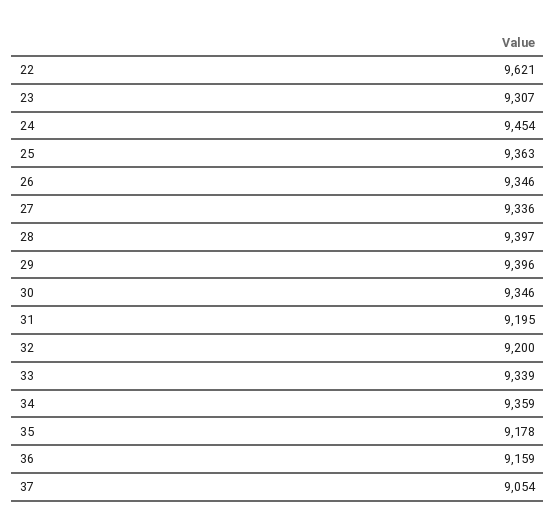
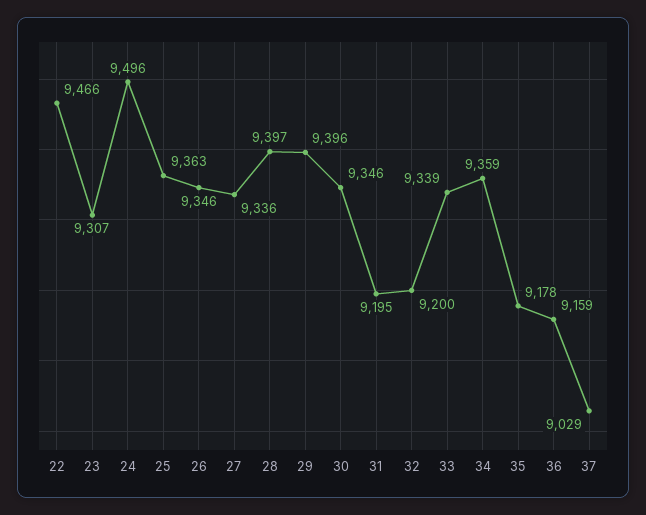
  {
-   "22": 9621,
+   "22": 9466,
    "23": 9307,
-   "24": 9454,
+   "24": 9496,
    "25": 9363,
    "26": 9346,
    "27": 9336,
    "28": 9397,
    "29": 9396,
    "30": 9346,
    "31": 9195,
    "32": 9200,
    "33": 9339,
    "34": 9359,
    "35": 9178,
    "36": 9159,
-   "37": 9054
+   "37": 9029
  }

